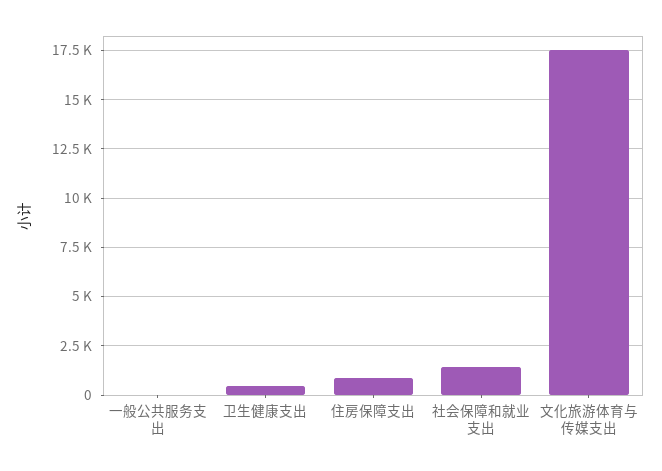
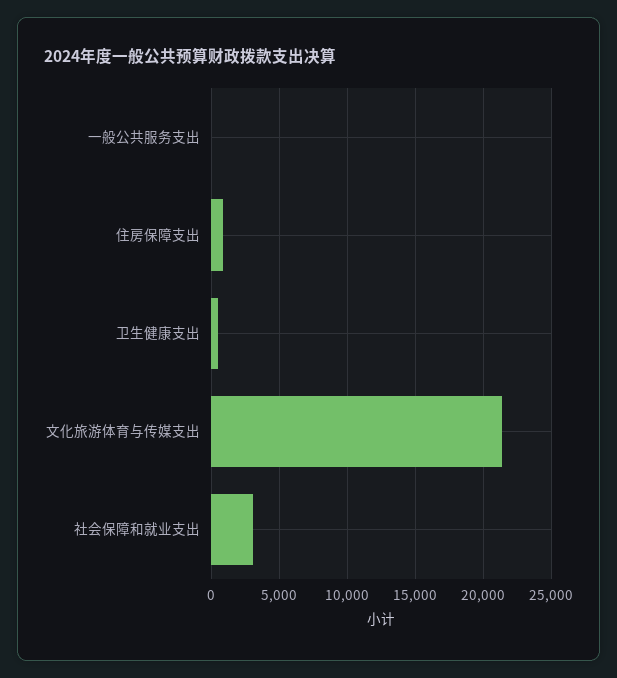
  {
    "一般公共服务支出": 0,
    "卫生健康支出": 500,
    "住房保障支出": 1000,
-   "社会保障和就业支出": 1500,
+   "社会保障和就业支出": 3000,
-   "文化旅游体育与传媒支出": 17500
+   "文化旅游体育与传媒支出": 21500
  }

